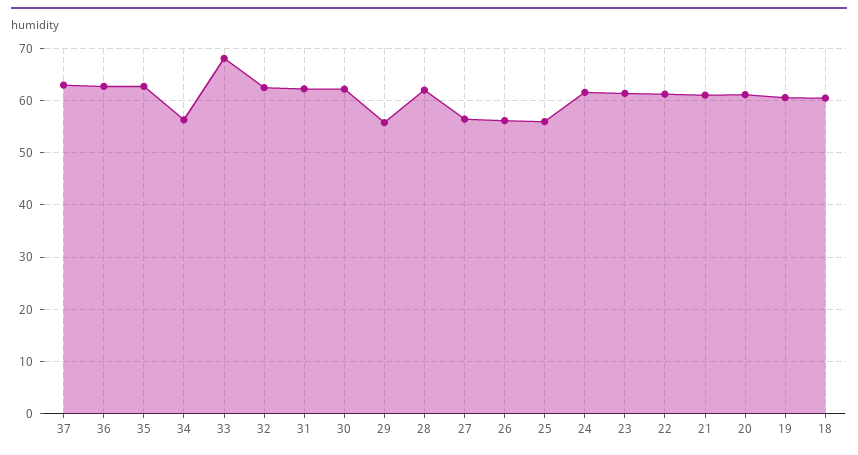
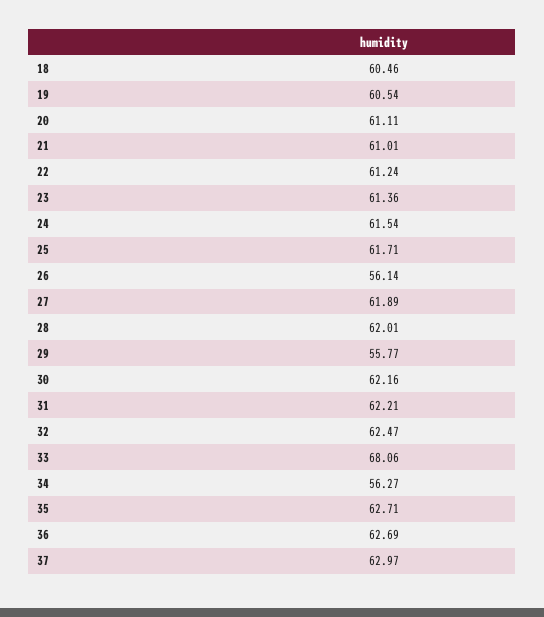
  {
    "37": 62.97,
    "36": 62.69,
    "35": 62.71,
    "34": 56.27,
    "33": 68.06,
    "32": 62.47,
    "31": 62.21,
    "30": 62.16,
    "29": 55.77,
    "28": 62.01,
-   "27": 56,
+   "27": 61.89,
    "26": 56.14,
-   "25": 56,
+   "25": 61.71,
    "24": 61.54,
    "23": 61.36,
    "22": 61.24,
    "21": 61.01,
    "20": 61.11,
    "19": 60.54,
    "18": 60.46
  }

